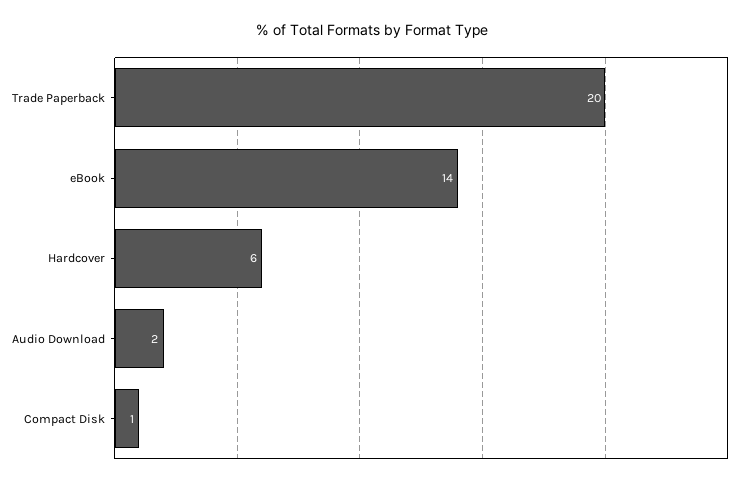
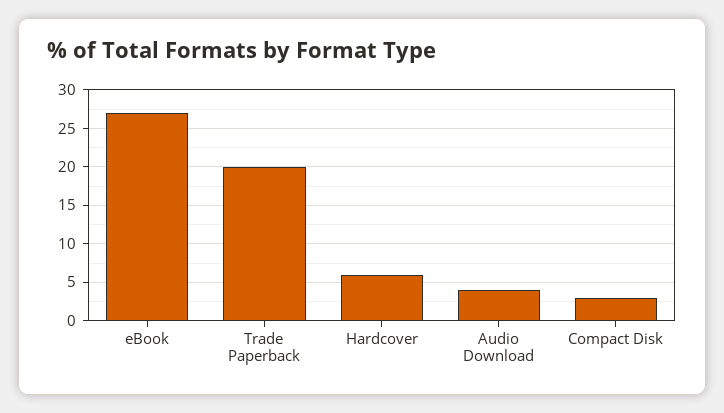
  {
    "Trade Paperback": 20,
-   "eBook": 14,
+   "eBook": 27,
    "Hardcover": 6,
-   "Audio Download": 2,
+   "Audio Download": 4,
-   "Compact Disk": 1
+   "Compact Disk": 3
  }

